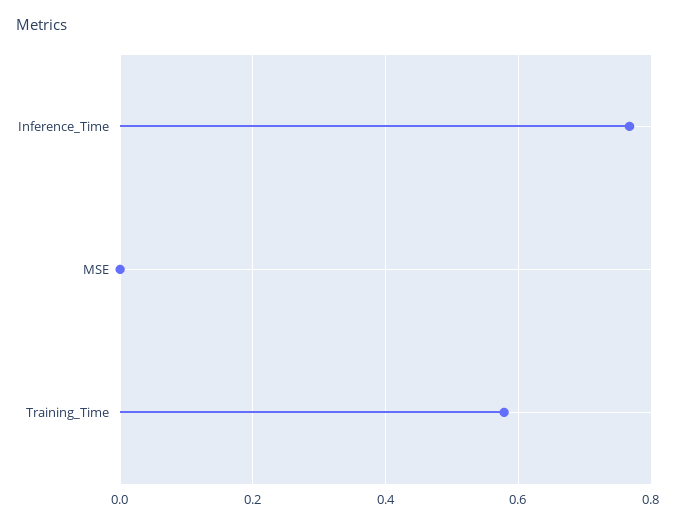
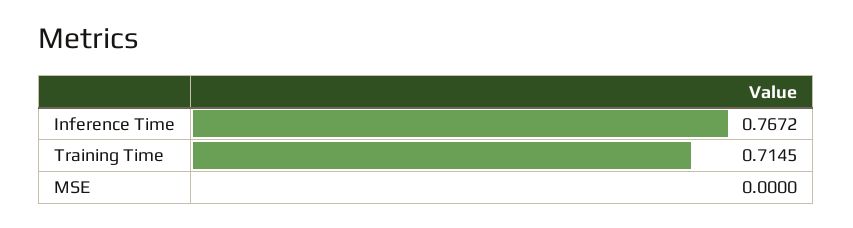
  {
    "Inference_Time": 0.7672,
    "MSE": 0,
-   "Training_Time": 0.58
+   "Training_Time": 0.7145
  }

